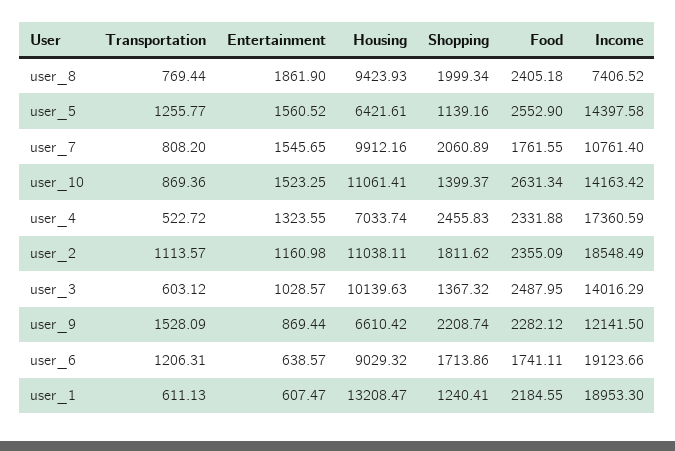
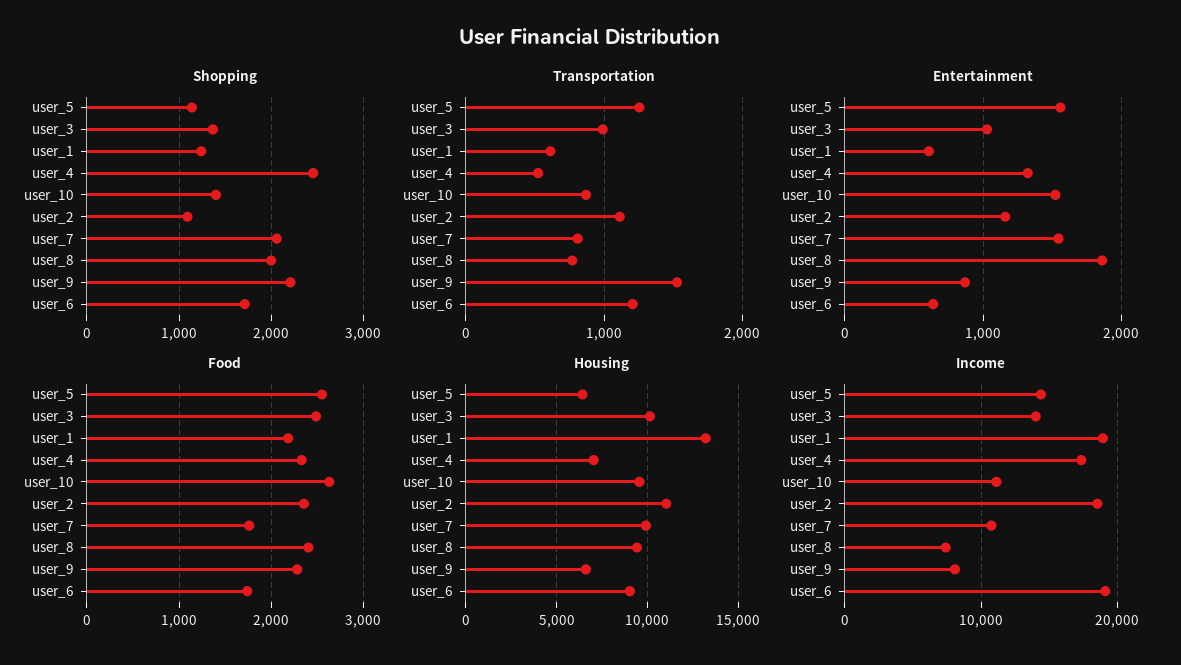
  {
    "Transportation": {
      "user_8": 769.44,
      "user_5": 1255.77,
      "user_7": 808.2,
      "user_10": 869.36,
      "user_4": 522.72,
      "user_2": 1113.57,
-     "user_3": 603.12,
+     "user_3": 1000,
      "user_9": 1528.09,
      "user_6": 1206.31,
      "user_1": 611.13
    },
    "Entertainment": {
      "user_8": 1861.9,
      "user_5": 1560.52,
      "user_7": 1545.65,
      "user_10": 1523.25,
      "user_4": 1323.55,
      "user_2": 1160.98,
      "user_3": 1028.57,
      "user_9": 869.44,
      "user_6": 638.57,
      "user_1": 607.47
    },
    "Housing": {
      "user_8": 9423.93,
      "user_5": 6421.61,
      "user_7": 9912.16,
-     "user_10": 11061.41,
+     "user_10": 9500,
      "user_4": 7033.74,
      "user_2": 11038.11,
      "user_3": 10139.63,
      "user_9": 6610.42,
      "user_6": 9029.32,
      "user_1": 13208.47
    },
    "Shopping": {
      "user_8": 1999.34,
      "user_5": 1139.16,
      "user_7": 2060.89,
      "user_10": 1399.37,
      "user_4": 2455.83,
-     "user_2": 1811.62,
+     "user_2": 1100,
      "user_3": 1367.32,
      "user_9": 2208.74,
      "user_6": 1713.86,
      "user_1": 1240.41
    },
    "Food": {
      "user_8": 2405.18,
      "user_5": 2552.9,
      "user_7": 1761.55,
      "user_10": 2631.34,
      "user_4": 2331.88,
      "user_2": 2355.09,
      "user_3": 2487.95,
      "user_9": 2282.12,
      "user_6": 1741.11,
      "user_1": 2184.55
    },
    "Income": {
      "user_8": 7406.52,
      "user_5": 14397.58,
      "user_7": 10761.4,
-     "user_10": 14163.42,
+     "user_10": 11000,
      "user_4": 17360.59,
      "user_2": 18548.49,
      "user_3": 14016.29,
-     "user_9": 12141.5,
+     "user_9": 8000,
      "user_6": 19123.66,
      "user_1": 18953.3
    }
  }

